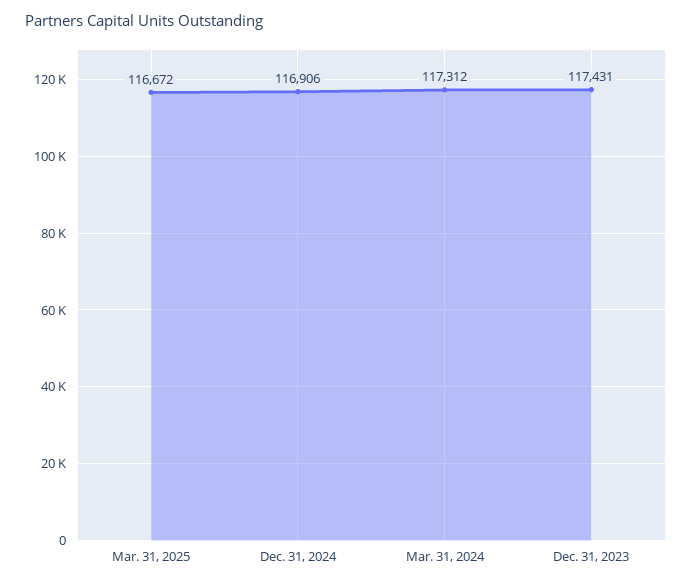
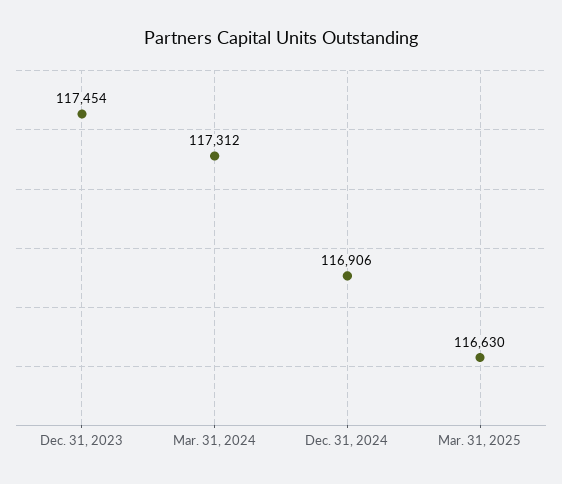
  {
-   "Mar. 31, 2025": 116672,
+   "Mar. 31, 2025": 116630,
    "Dec. 31, 2024": 116906,
    "Mar. 31, 2024": 117312,
-   "Dec. 31, 2023": 117431
+   "Dec. 31, 2023": 117454
  }

